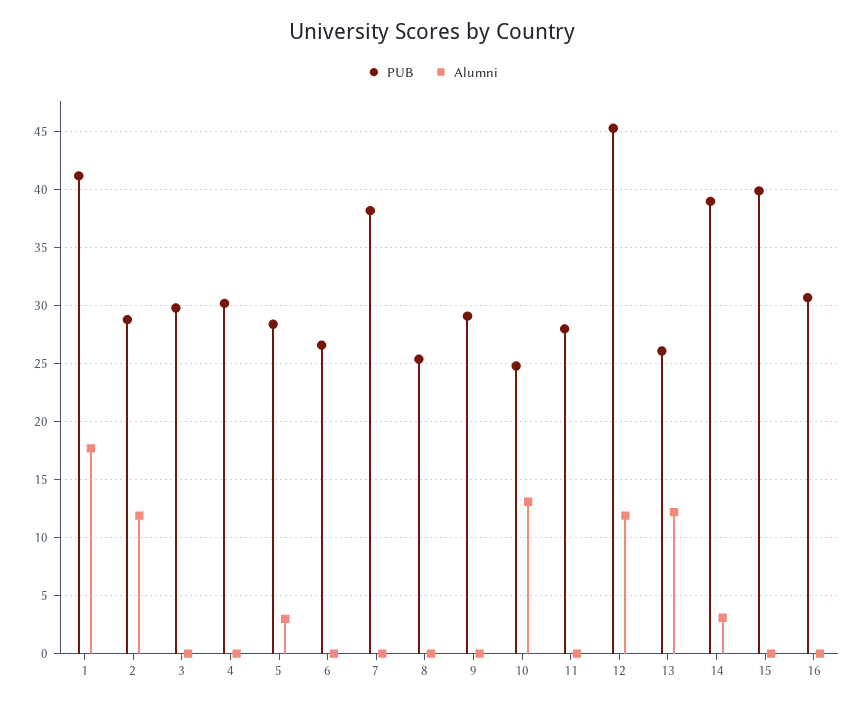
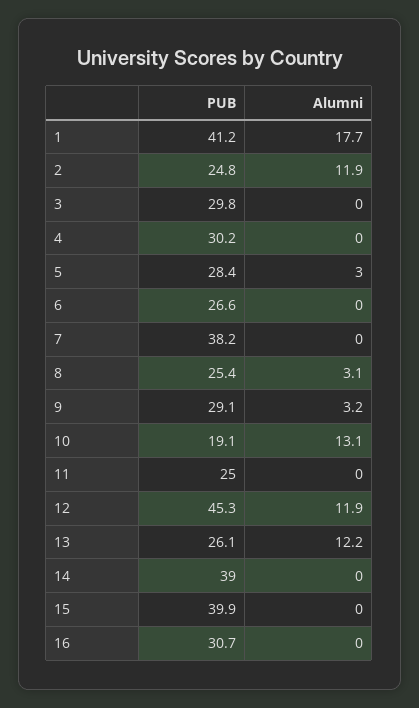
  {
    "PUB": {
      "1": 41.2,
-     "2": 29,
+     "2": 24.8,
      "3": 29.8,
      "4": 30.2,
      "5": 28.4,
      "6": 26.6,
      "7": 38.2,
      "8": 25.4,
      "9": 29.1,
-     "10": 25,
+     "10": 19.1,
-     "11": 28,
+     "11": 25,
      "12": 45.3,
      "13": 26.1,
      "14": 39,
      "15": 39.9,
      "16": 30.7
    },
    "Alumni": {
      "1": 17.7,
      "2": 11.9,
      "3": 0,
      "4": 0,
      "5": 3,
      "6": 0,
      "7": 0,
-     "8": 0,
+     "8": 3.1,
-     "9": 0,
+     "9": 3.2,
      "10": 13.1,
      "11": 0,
      "12": 11.9,
      "13": 12.2,
-     "14": 3,
+     "14": 0,
      "15": 0,
      "16": 0
    }
  }

